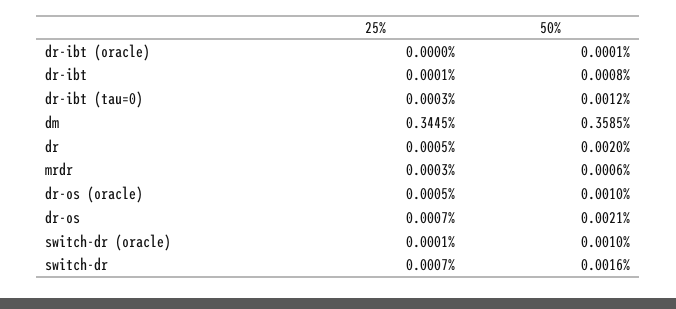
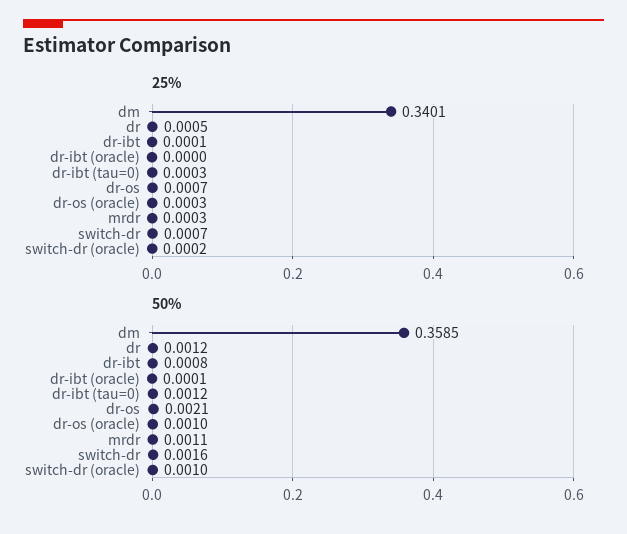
  {
    "25%": {
      "dr-ibt (oracle)": 0,
      "dr-ibt": 0.0001,
      "dr-ibt (tau=0)": 0.0003,
-     "dm": 0.3445,
+     "dm": 0.3401,
      "dr": 0.0005,
      "mrdr": 0.0003,
-     "dr-os (oracle)": 0.0005,
+     "dr-os (oracle)": 0.0003,
      "dr-os": 0.0007,
-     "switch-dr (oracle)": 0.0001,
+     "switch-dr (oracle)": 0.0002,
      "switch-dr": 0.0007
    },
    "50%": {
      "dr-ibt (oracle)": 0.0001,
      "dr-ibt": 0.0008,
      "dr-ibt (tau=0)": 0.0012,
      "dm": 0.3585,
-     "dr": 0.002,
+     "dr": 0.0012,
-     "mrdr": 0.0006,
+     "mrdr": 0.0011,
      "dr-os (oracle)": 0.001,
      "dr-os": 0.0021,
      "switch-dr (oracle)": 0.001,
      "switch-dr": 0.0016
    }
  }

